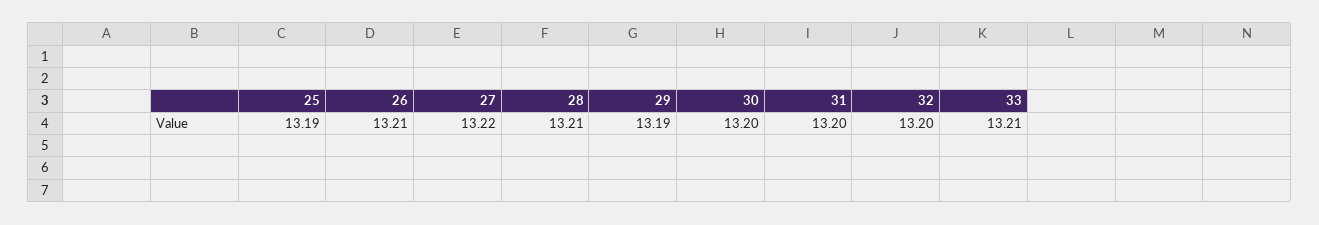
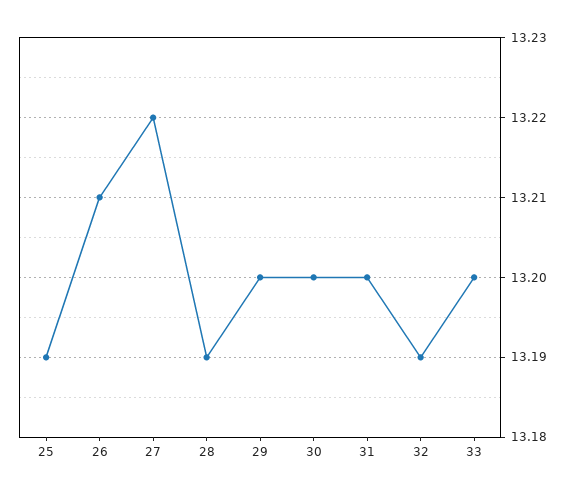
  {
    "25": 13.19,
    "26": 13.21,
    "27": 13.22,
-   "28": 13.21,
+   "28": 13.19,
-   "29": 13.19,
+   "29": 13.2,
    "30": 13.2,
    "31": 13.2,
-   "32": 13.2,
+   "32": 13.19,
-   "33": 13.21
+   "33": 13.2
  }

